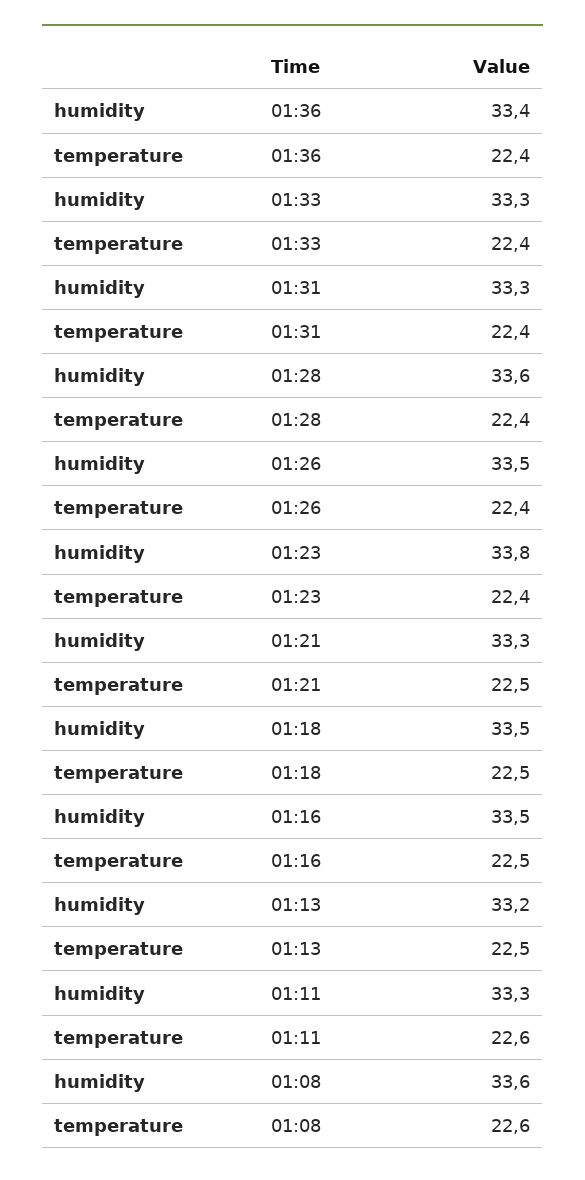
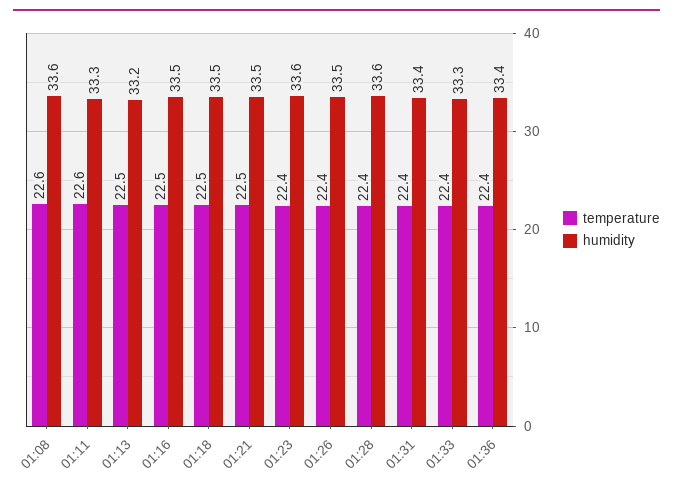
  {
    "humidity": {
      "01:36": 33.4,
      "01:33": 33.3,
-     "01:31": 33.3,
+     "01:31": 33.4,
      "01:28": 33.6,
      "01:26": 33.5,
-     "01:23": 33.8,
+     "01:23": 33.6,
-     "01:21": 33.3,
+     "01:21": 33.5,
      "01:18": 33.5,
      "01:16": 33.5,
      "01:13": 33.2,
      "01:11": 33.3,
      "01:08": 33.6
    },
    "temperature": {
      "01:36": 22.4,
      "01:33": 22.4,
      "01:31": 22.4,
      "01:28": 22.4,
      "01:26": 22.4,
      "01:23": 22.4,
      "01:21": 22.5,
      "01:18": 22.5,
      "01:16": 22.5,
      "01:13": 22.5,
      "01:11": 22.6,
      "01:08": 22.6
    }
  }

